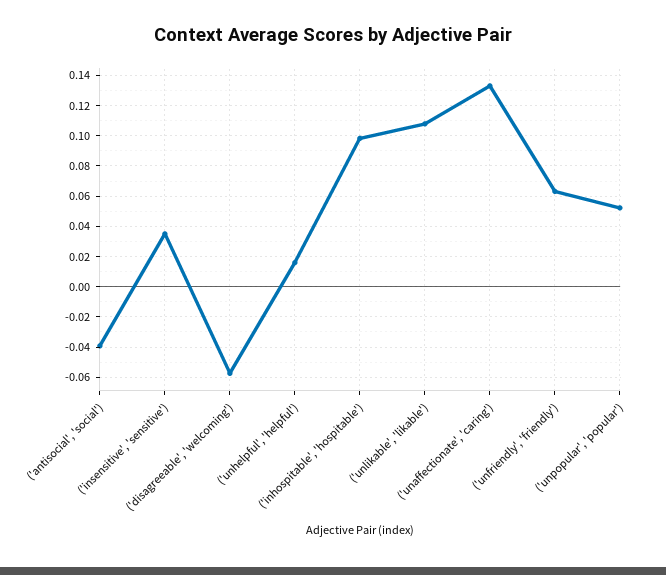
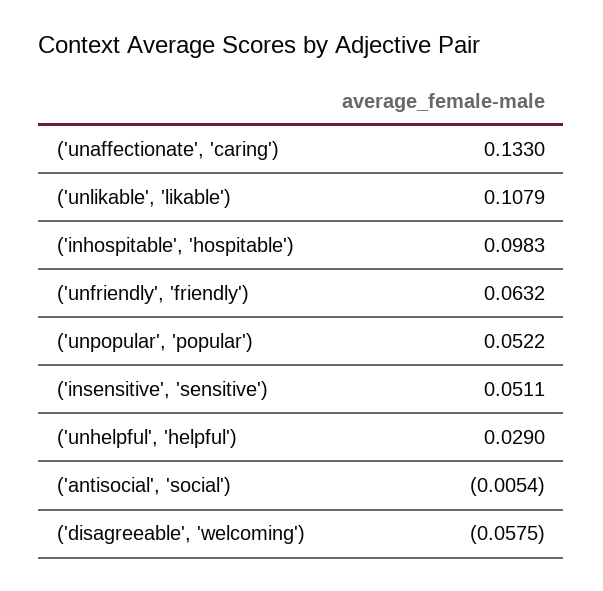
  {
-   "('antisocial', 'social')": -0.04,
+   "('antisocial', 'social')": -0.0054,
-   "('insensitive', 'sensitive')": 0.035,
+   "('insensitive', 'sensitive')": 0.0511,
    "('disagreeable', 'welcoming')": -0.0575,
-   "('unhelpful', 'helpful')": 0.015,
+   "('unhelpful', 'helpful')": 0.029,
    "('inhospitable', 'hospitable')": 0.0983,
    "('unlikable', 'likable')": 0.1079,
    "('unaffectionate', 'caring')": 0.133,
    "('unfriendly', 'friendly')": 0.0632,
    "('unpopular', 'popular')": 0.0522
  }

